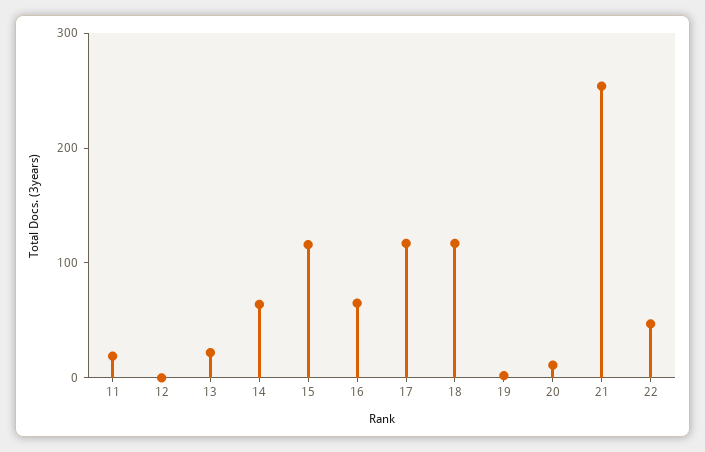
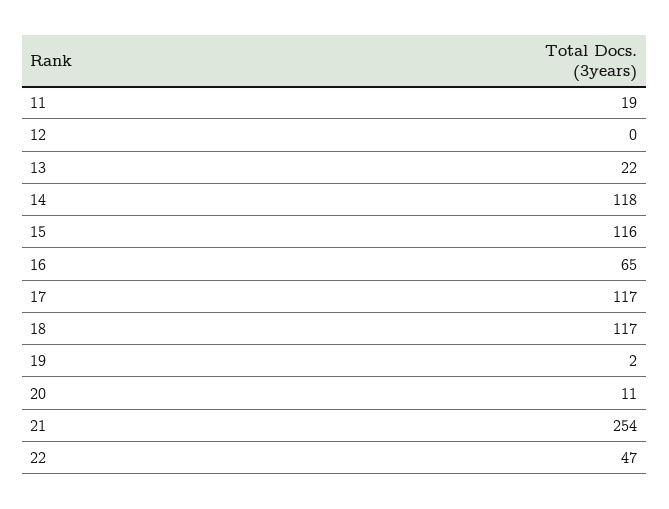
  {
    "11": 19,
    "12": 0,
    "13": 22,
-   "14": 60,
+   "14": 118,
    "15": 116,
    "16": 65,
    "17": 117,
    "18": 117,
    "19": 2,
    "20": 11,
    "21": 254,
    "22": 47
  }

